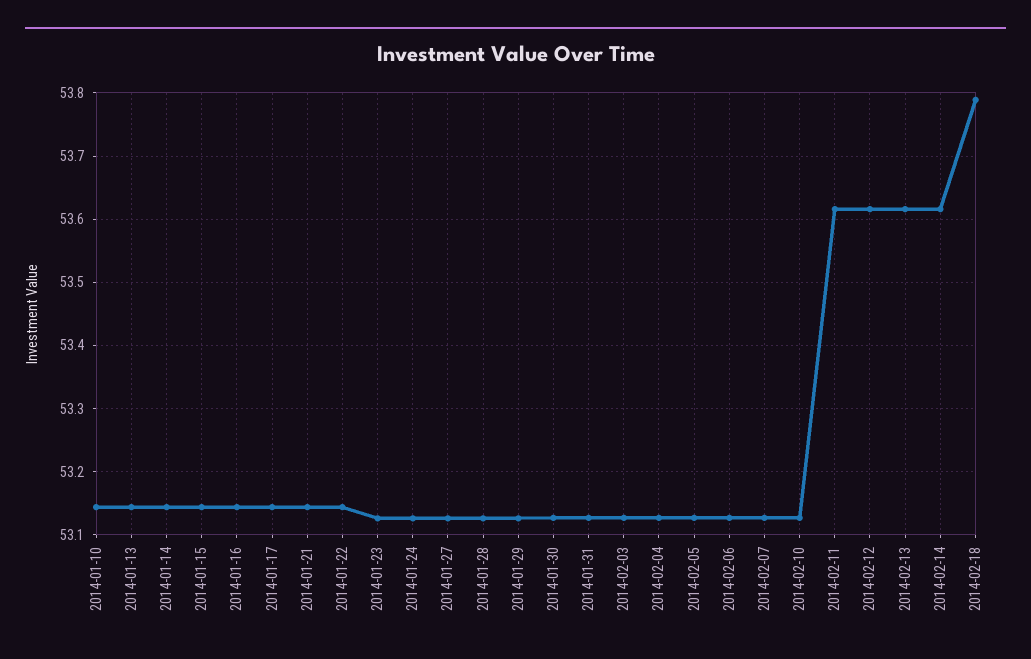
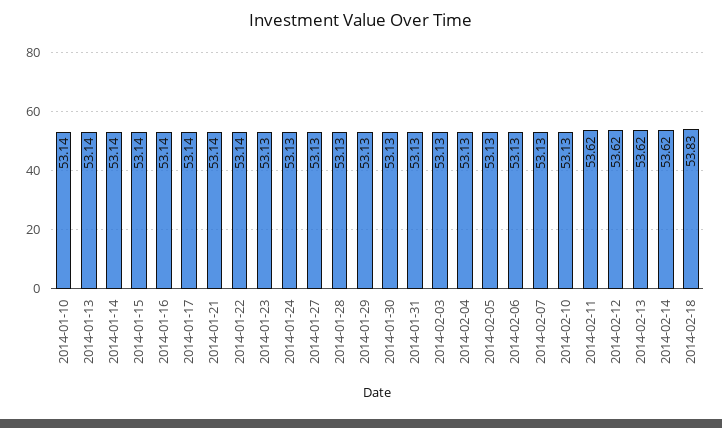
  {
    "2014-01-10": 53.14,
    "2014-01-13": 53.14,
    "2014-01-14": 53.14,
    "2014-01-15": 53.14,
    "2014-01-16": 53.14,
    "2014-01-17": 53.14,
    "2014-01-21": 53.14,
    "2014-01-22": 53.14,
    "2014-01-23": 53.13,
    "2014-01-24": 53.13,
    "2014-01-27": 53.13,
    "2014-01-28": 53.13,
    "2014-01-29": 53.13,
    "2014-01-30": 53.13,
    "2014-01-31": 53.13,
    "2014-02-03": 53.13,
    "2014-02-04": 53.13,
    "2014-02-05": 53.13,
    "2014-02-06": 53.13,
    "2014-02-07": 53.13,
    "2014-02-10": 53.13,
    "2014-02-11": 53.62,
    "2014-02-12": 53.62,
    "2014-02-13": 53.62,
    "2014-02-14": 53.62,
-   "2014-02-18": 53.79
+   "2014-02-18": 53.83
  }

